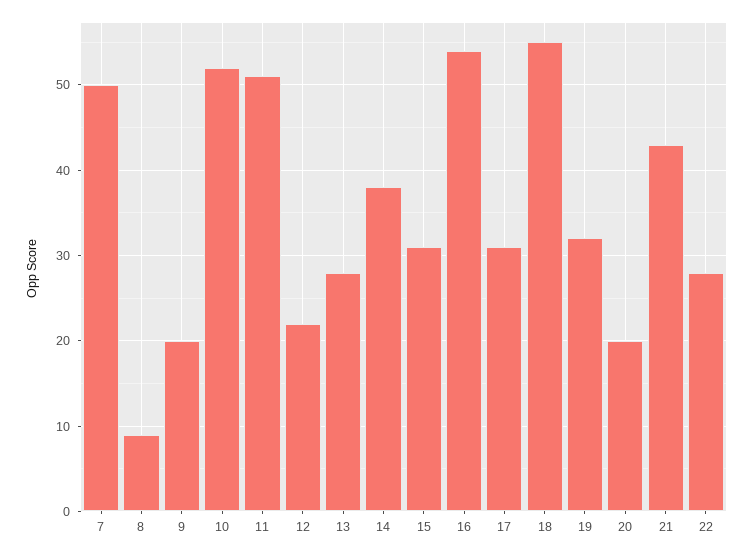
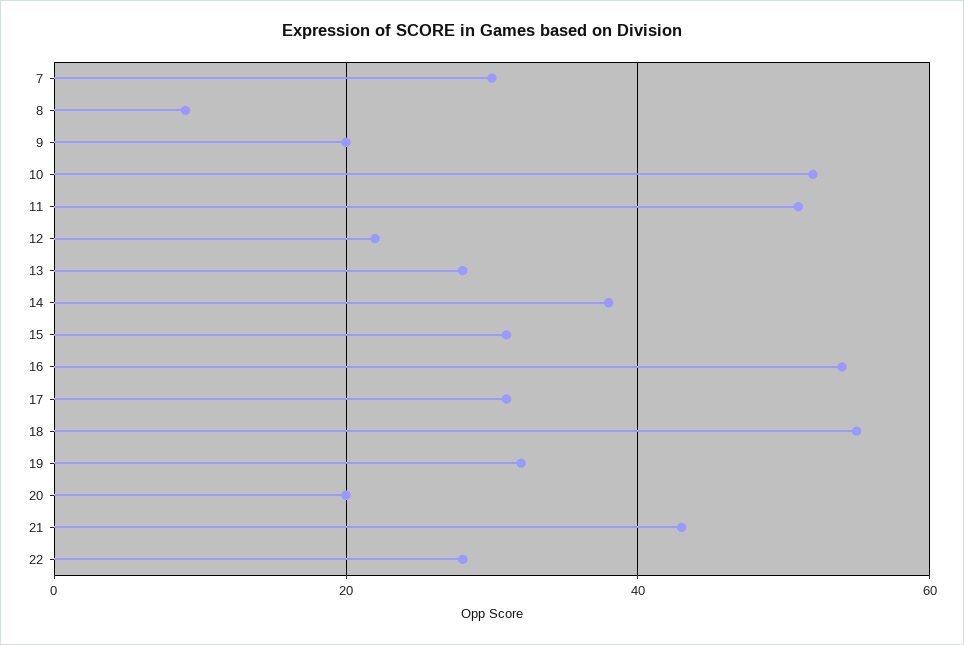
  {
-   "7": 50,
+   "7": 30,
    "8": 9,
    "9": 20,
    "10": 52,
    "11": 51,
    "12": 22,
    "13": 28,
    "14": 38,
    "15": 31,
    "16": 54,
    "17": 31,
    "18": 55,
    "19": 32,
    "20": 20,
    "21": 43,
    "22": 28
  }

